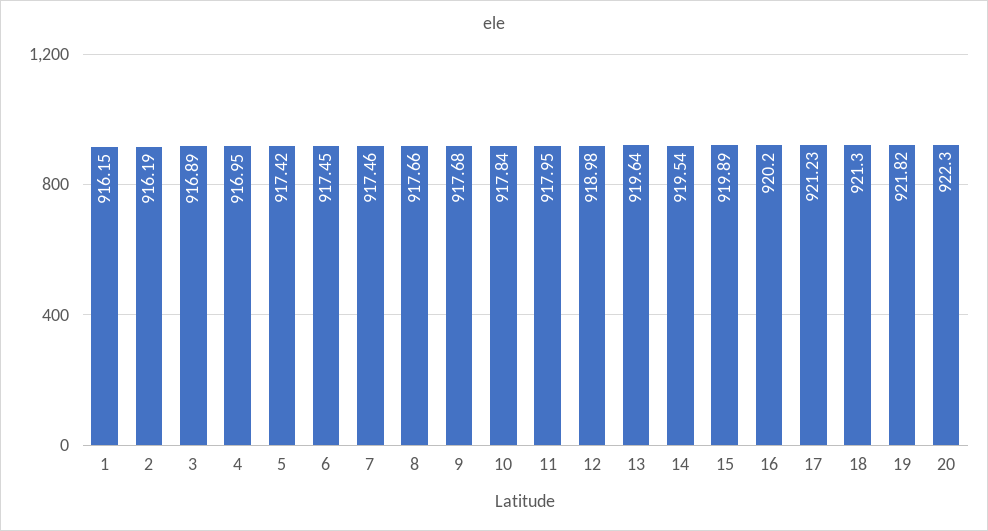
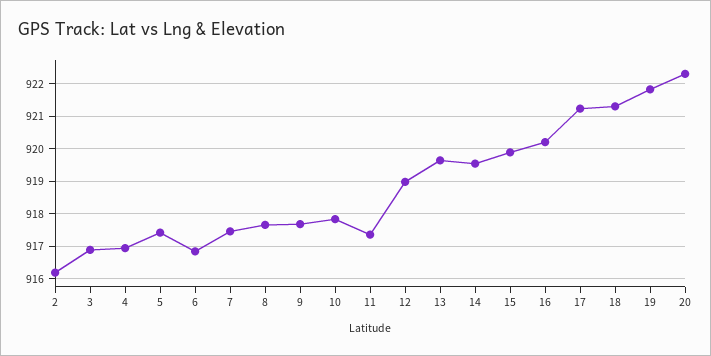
  {
-   "1": 916.15,
    "2": 916.19,
    "3": 916.89,
    "4": 916.95,
    "5": 917.42,
-   "6": 917.45,
+   "6": 916.8,
    "7": 917.46,
    "8": 917.66,
    "9": 917.68,
    "10": 917.84,
-   "11": 917.95,
+   "11": 917.4,
    "12": 918.98,
    "13": 919.64,
    "14": 919.54,
    "15": 919.89,
    "16": 920.2,
    "17": 921.23,
    "18": 921.3,
    "19": 921.82,
    "20": 922.3
  }

